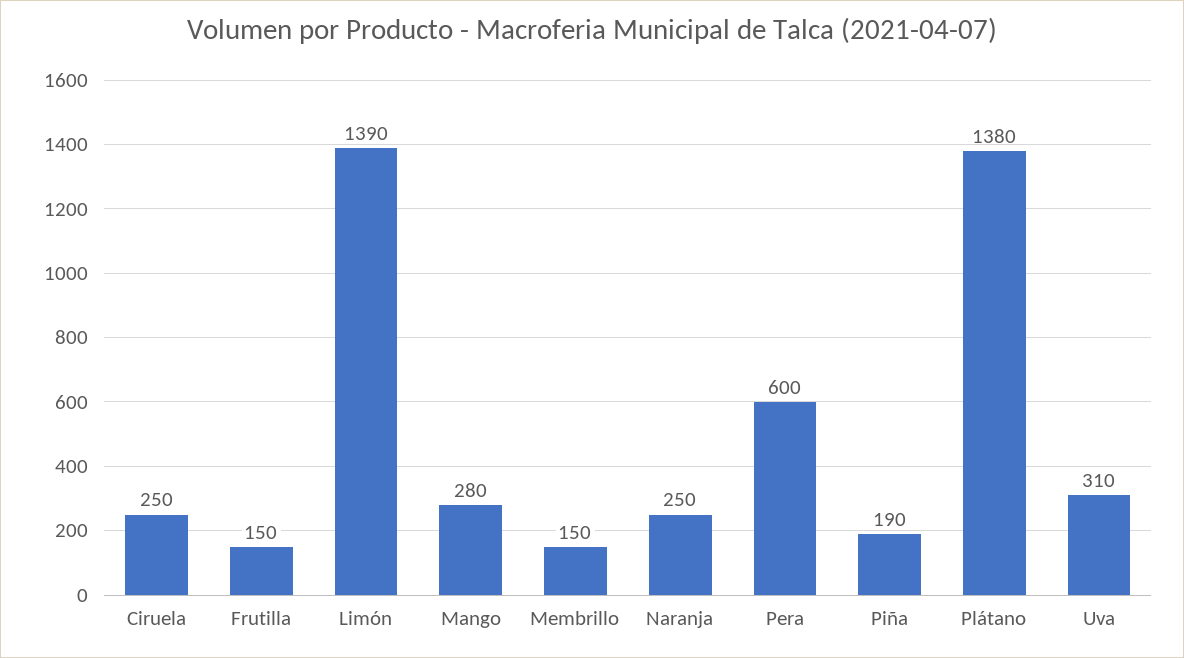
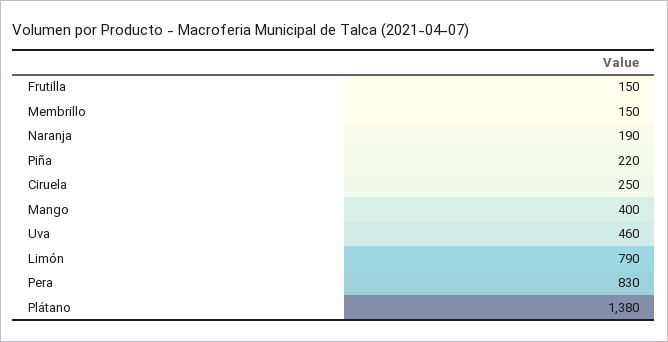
  {
    "Ciruela": 250,
    "Frutilla": 150,
-   "Limón": 1390,
+   "Limón": 790,
-   "Mango": 280,
+   "Mango": 400,
    "Membrillo": 150,
-   "Naranja": 250,
+   "Naranja": 190,
-   "Pera": 600,
+   "Pera": 830,
-   "Piña": 190,
+   "Piña": 220,
    "Plátano": 1380,
-   "Uva": 310
+   "Uva": 460
  }

